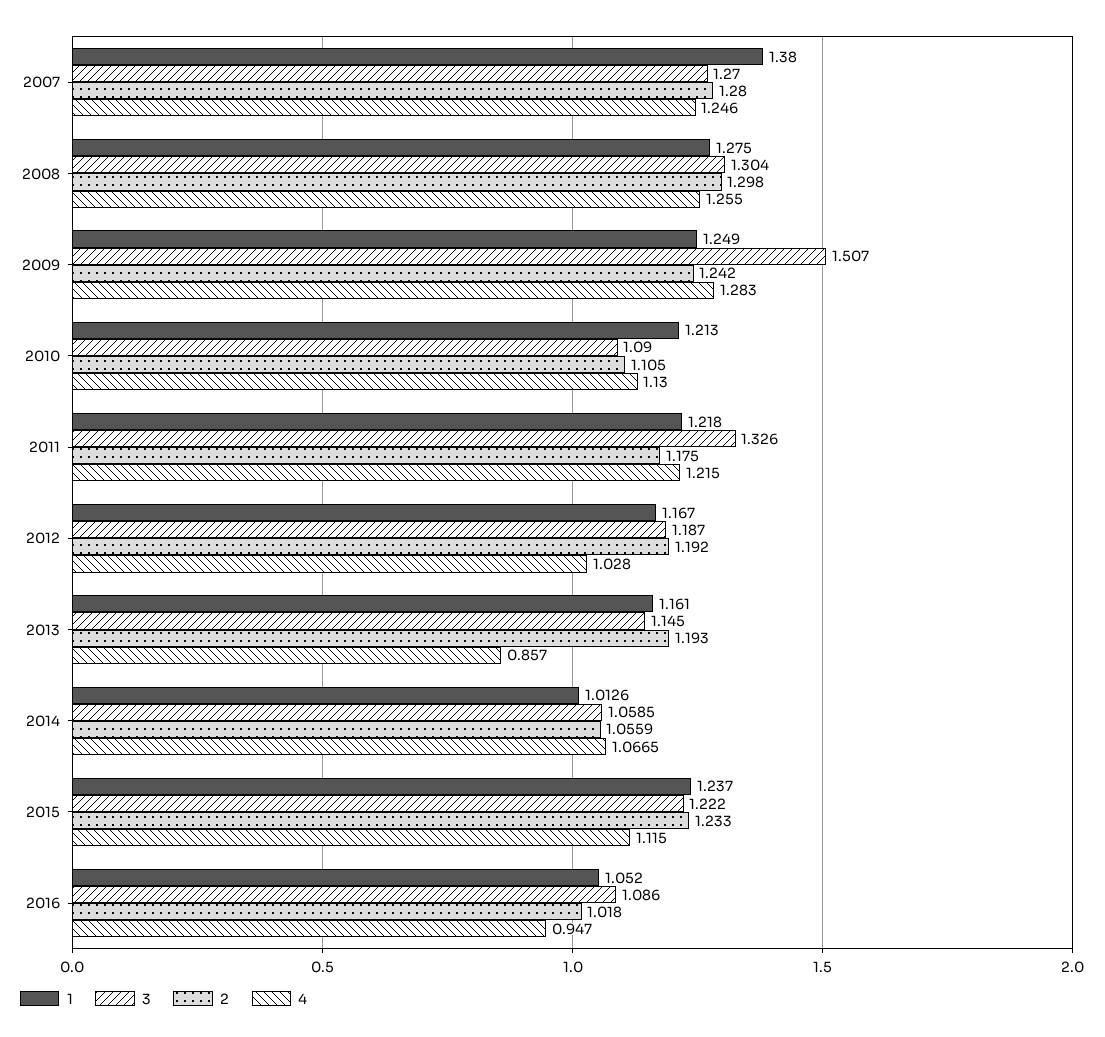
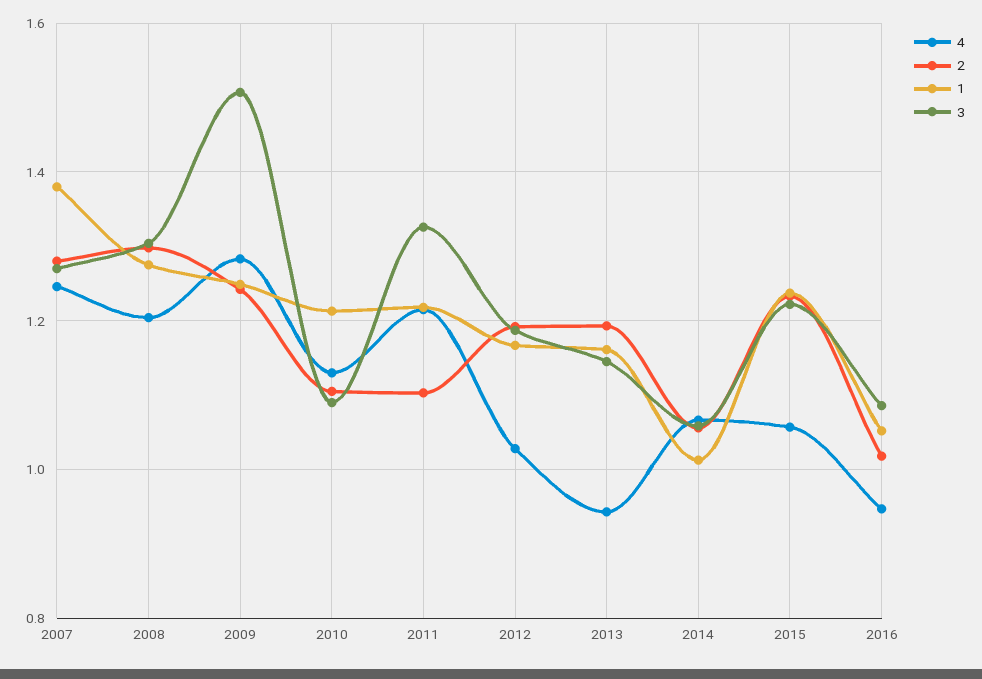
  {
    "1": {
      "2007": 1.38,
      "2008": 1.275,
      "2009": 1.249,
      "2010": 1.213,
      "2011": 1.218,
      "2012": 1.167,
      "2013": 1.161,
      "2014": 1.0126,
      "2015": 1.237,
      "2016": 1.052
    },
    "3": {
      "2007": 1.27,
      "2008": 1.304,
      "2009": 1.507,
      "2010": 1.09,
      "2011": 1.326,
      "2012": 1.187,
      "2013": 1.145,
      "2014": 1.0585,
      "2015": 1.222,
      "2016": 1.086
    },
    "2": {
      "2007": 1.28,
      "2008": 1.298,
      "2009": 1.242,
      "2010": 1.105,
-     "2011": 1.175,
+     "2011": 1.1,
      "2012": 1.192,
      "2013": 1.193,
      "2014": 1.0559,
      "2015": 1.233,
      "2016": 1.018
    },
    "4": {
      "2007": 1.246,
-     "2008": 1.255,
+     "2008": 1.2,
      "2009": 1.283,
      "2010": 1.13,
      "2011": 1.215,
      "2012": 1.028,
-     "2013": 0.857,
+     "2013": 0.94,
      "2014": 1.0665,
-     "2015": 1.115,
+     "2015": 1.06,
      "2016": 0.947
    }
  }

